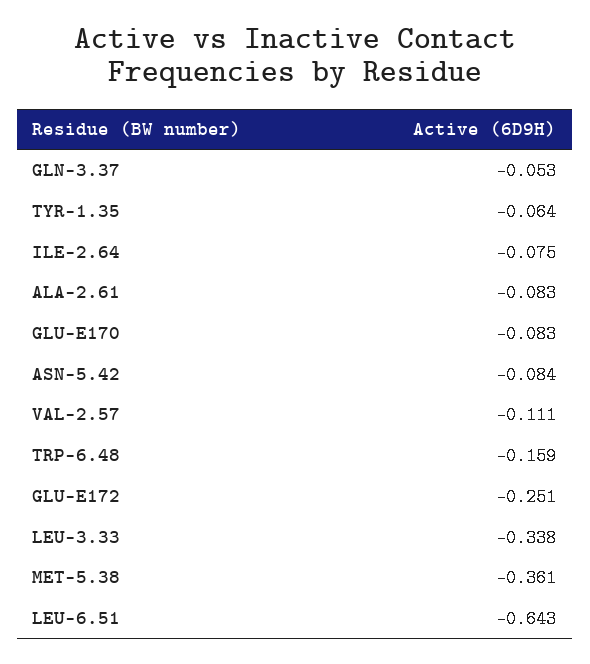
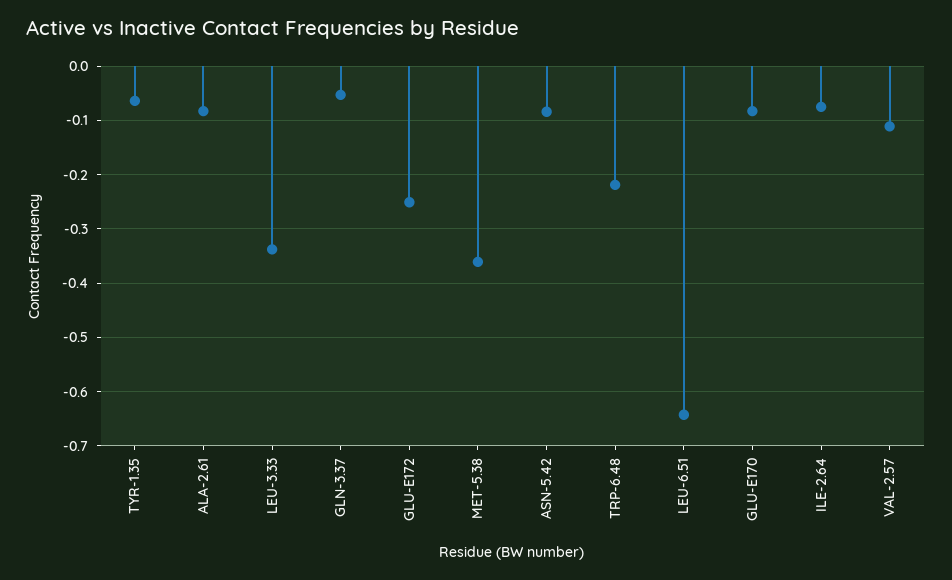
  {
    "GLN-3.37": -0.053,
    "TYR-1.35": -0.064,
    "ILE-2.64": -0.075,
    "ALA-2.61": -0.083,
    "GLU-E170": -0.083,
    "ASN-5.42": -0.084,
    "VAL-2.57": -0.111,
-   "TRP-6.48": -0.159,
+   "TRP-6.48": -0.22,
    "GLU-E172": -0.251,
    "LEU-3.33": -0.338,
    "MET-5.38": -0.361,
    "LEU-6.51": -0.643
  }

